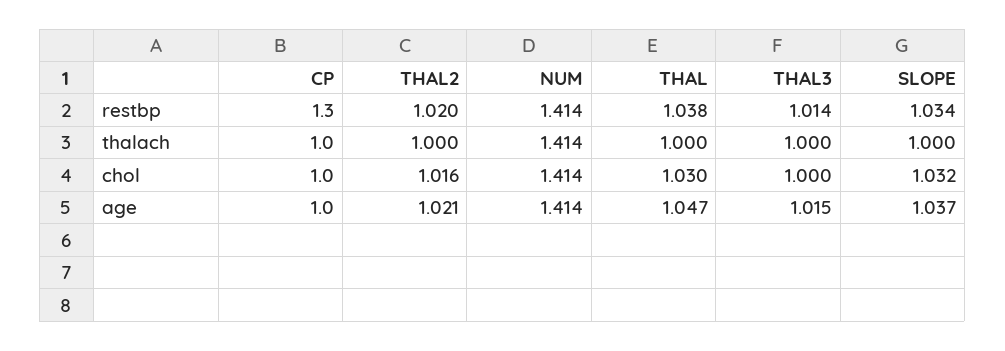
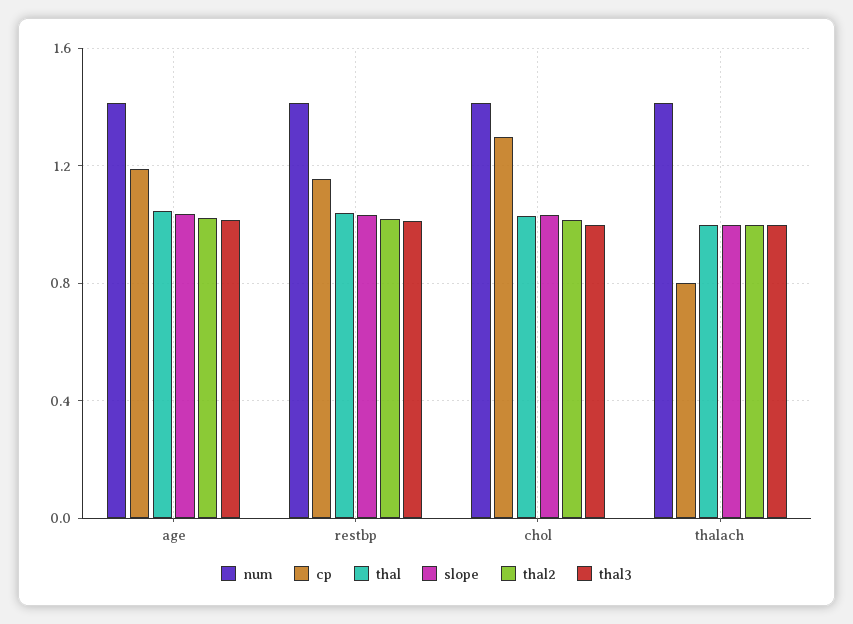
  {
    "CP": {
-     "restbp": 1.3,
+     "restbp": 1.15,
-     "thalach": 1,
+     "thalach": 0.8,
-     "chol": 1,
+     "chol": 1.3,
-     "age": 1
+     "age": 1.2
    },
    "THAL2": {
      "restbp": 1.02,
      "thalach": 1,
      "chol": 1.016,
      "age": 1.021
    },
    "NUM": {
      "restbp": 1.414,
      "thalach": 1.414,
      "chol": 1.414,
      "age": 1.414
    },
    "THAL": {
      "restbp": 1.038,
      "thalach": 1,
      "chol": 1.03,
      "age": 1.047
    },
    "THAL3": {
      "restbp": 1.014,
      "thalach": 1,
      "chol": 1,
      "age": 1.015
    },
    "SLOPE": {
      "restbp": 1.034,
      "thalach": 1,
      "chol": 1.032,
      "age": 1.037
    }
  }

